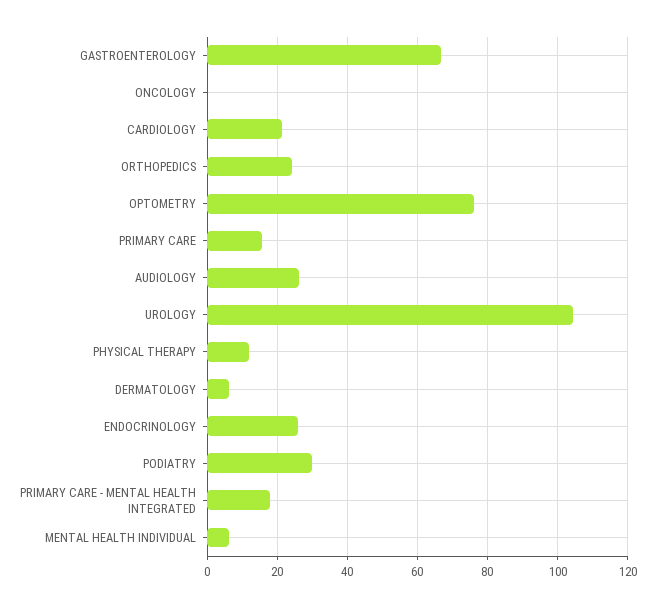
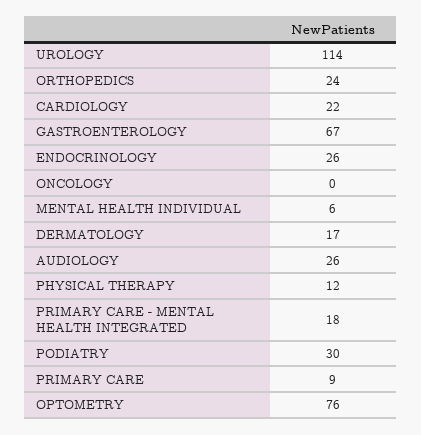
  {
    "GASTROENTEROLOGY": 67,
    "ONCOLOGY": 0,
    "CARDIOLOGY": 22,
    "ORTHOPEDICS": 24,
    "OPTOMETRY": 76,
-   "PRIMARY CARE": 16,
+   "PRIMARY CARE": 9,
    "AUDIOLOGY": 26,
-   "UROLOGY": 104,
+   "UROLOGY": 114,
    "PHYSICAL THERAPY": 12,
-   "DERMATOLOGY": 6,
+   "DERMATOLOGY": 17,
    "ENDOCRINOLOGY": 26,
    "PODIATRY": 30,
    "PRIMARY CARE - MENTAL HEALTH INTEGRATED": 18,
    "MENTAL HEALTH INDIVIDUAL": 6
  }

